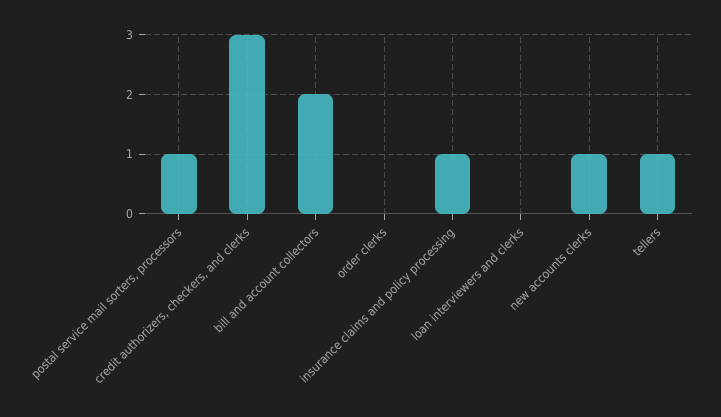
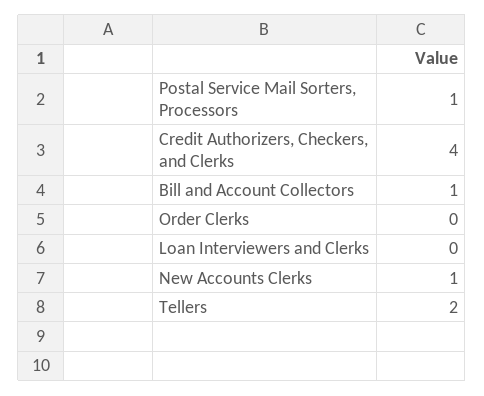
  {
    "postal service mail sorters, processors": 1,
-   "credit authorizers, checkers, and clerks": 3,
+   "credit authorizers, checkers, and clerks": 4,
-   "bill and account collectors": 2,
+   "bill and account collectors": 1,
    "order clerks": 0,
-   "insurance claims and policy processing": 1,
    "loan interviewers and clerks": 0,
    "new accounts clerks": 1,
-   "tellers": 1
+   "tellers": 2
  }

